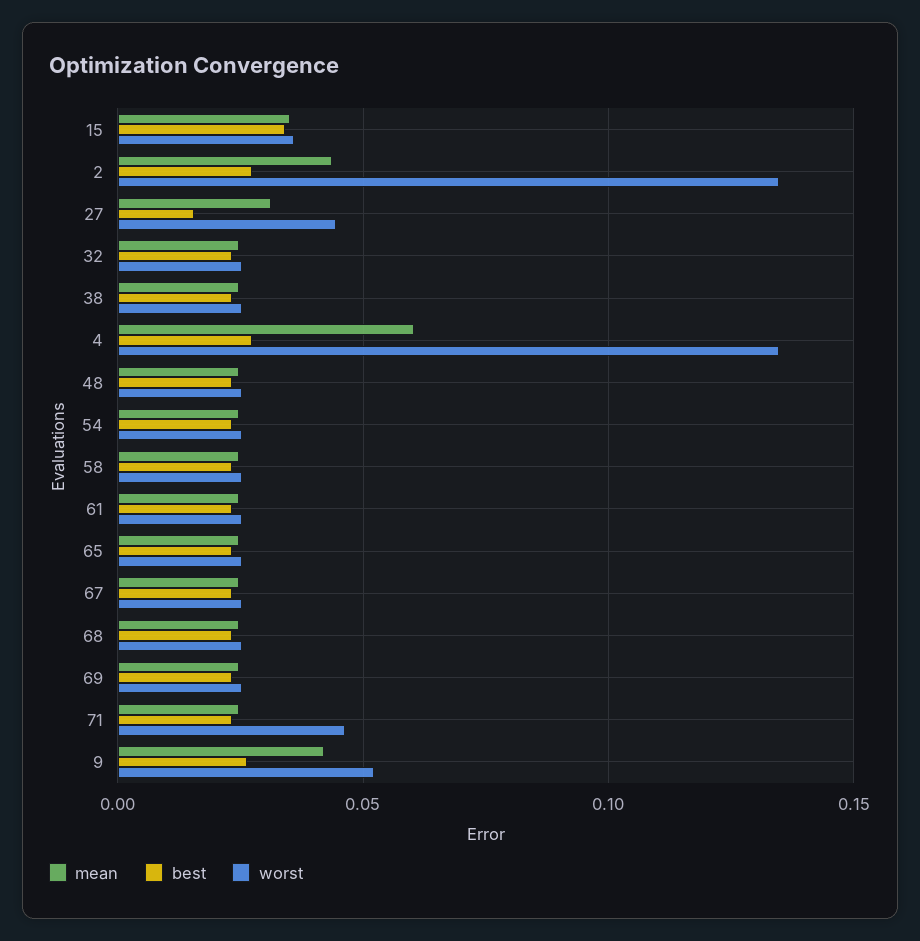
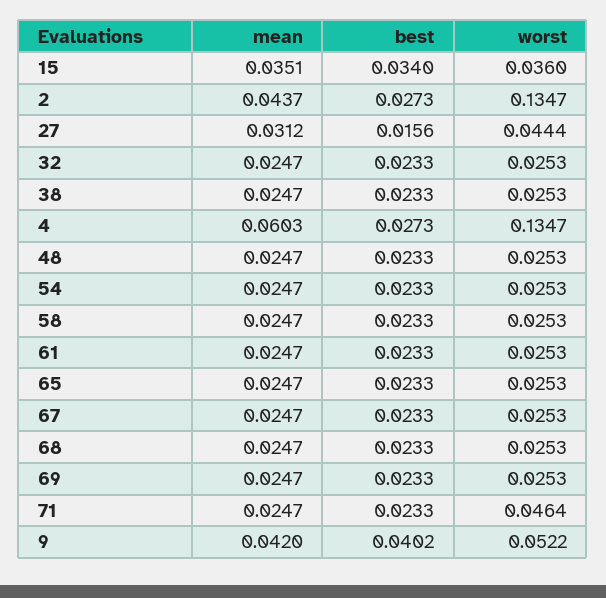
  {
    "mean": {
      "15": 0.0351,
      "2": 0.0437,
      "27": 0.0312,
      "32": 0.0247,
      "38": 0.0247,
      "4": 0.0603,
      "48": 0.0247,
      "54": 0.0247,
      "58": 0.0247,
      "61": 0.0247,
      "65": 0.0247,
      "67": 0.0247,
      "68": 0.0247,
      "69": 0.0247,
      "71": 0.0247,
      "9": 0.042
    },
    "best": {
      "15": 0.034,
      "2": 0.0273,
      "27": 0.0156,
      "32": 0.0233,
      "38": 0.0233,
      "4": 0.0273,
      "48": 0.0233,
      "54": 0.0233,
      "58": 0.0233,
      "61": 0.0233,
      "65": 0.0233,
      "67": 0.0233,
      "68": 0.0233,
      "69": 0.0233,
      "71": 0.0233,
-     "9": 0.025
+     "9": 0.0402
    },
    "worst": {
      "15": 0.036,
      "2": 0.1347,
      "27": 0.0444,
      "32": 0.0253,
      "38": 0.0253,
      "4": 0.1347,
      "48": 0.0253,
      "54": 0.0253,
      "58": 0.0253,
      "61": 0.0253,
      "65": 0.0253,
      "67": 0.0253,
      "68": 0.0253,
      "69": 0.0253,
      "71": 0.0464,
      "9": 0.0522
    }
  }

